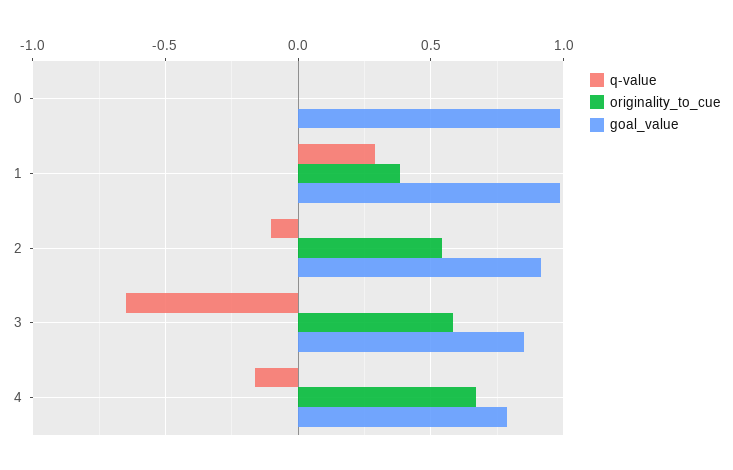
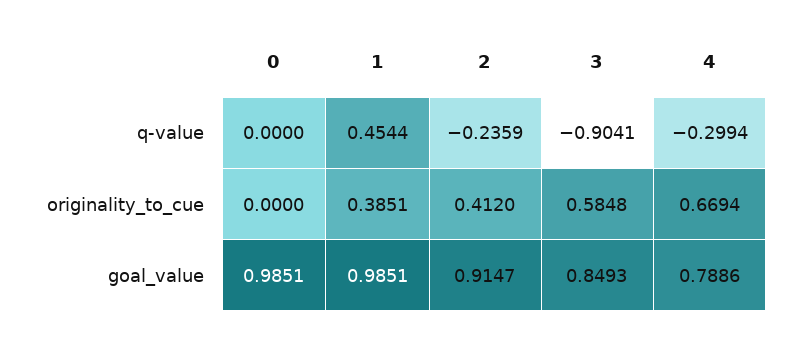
  {
    "q-value": {
      "0": 0,
-     "1": 0.3,
+     "1": 0.4544,
-     "2": -0.1,
+     "2": -0.2359,
-     "3": -0.65,
+     "3": -0.9041,
-     "4": -0.15
+     "4": -0.2994
    },
    "originality_to_cue": {
      "0": 0,
      "1": 0.3851,
-     "2": 0.55,
+     "2": 0.412,
      "3": 0.5848,
      "4": 0.6694
    },
    "goal_value": {
      "0": 0.9851,
      "1": 0.9851,
      "2": 0.9147,
      "3": 0.8493,
      "4": 0.7886
    }
  }

